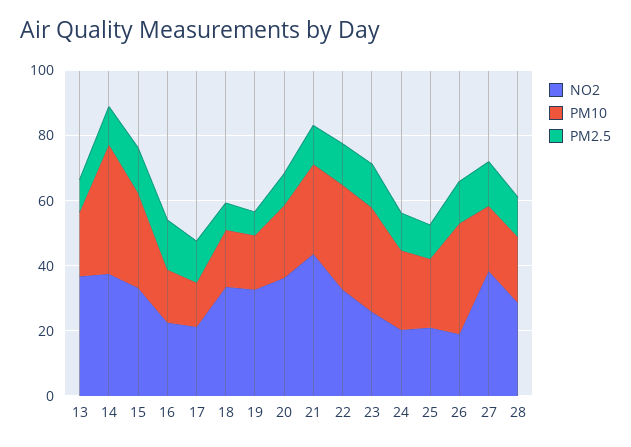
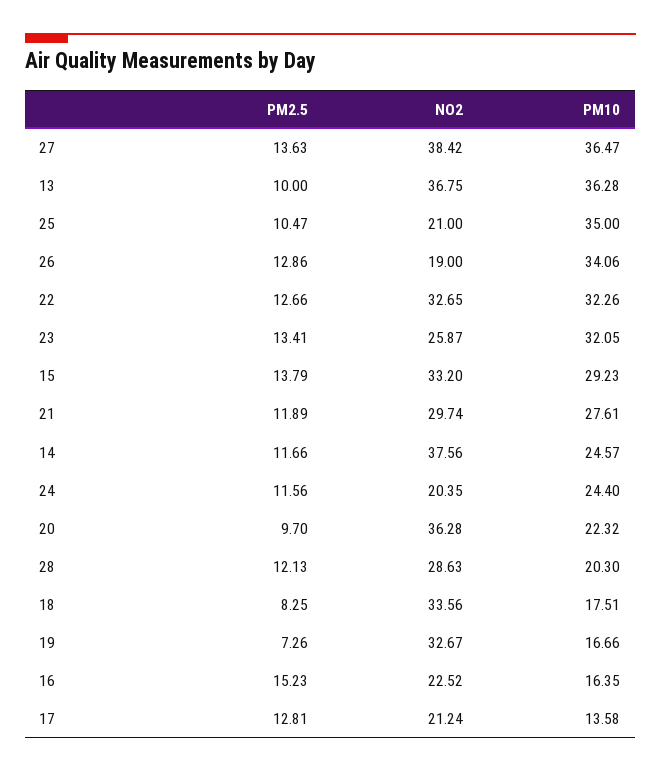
  {
    "NO2": {
      "13": 36.75,
      "14": 37.56,
      "15": 33.2,
      "16": 22.52,
      "17": 21.24,
      "18": 33.56,
      "19": 32.67,
      "20": 36.28,
-     "21": 45,
+     "21": 29.74,
      "22": 32.65,
      "23": 25.87,
      "24": 20.35,
      "25": 21,
      "26": 19,
      "27": 38.42,
      "28": 28.63
    },
    "PM10": {
-     "13": 20,
+     "13": 36.28,
-     "14": 40,
+     "14": 24.57,
      "15": 29.23,
      "16": 16.35,
      "17": 13.58,
      "18": 17.51,
      "19": 16.66,
      "20": 22.32,
      "21": 27.61,
      "22": 32.26,
      "23": 32.05,
      "24": 24.4,
-     "25": 20,
+     "25": 35,
      "26": 34.06,
-     "27": 20,
+     "27": 36.47,
      "28": 20.3
    },
    "PM2.5": {
      "13": 10,
      "14": 11.66,
      "15": 13.79,
      "16": 15.23,
      "17": 12.81,
      "18": 8.25,
      "19": 7.26,
      "20": 9.7,
      "21": 11.89,
      "22": 12.66,
      "23": 13.41,
      "24": 11.56,
      "25": 10.47,
      "26": 12.86,
      "27": 13.63,
      "28": 12.13
    }
  }

